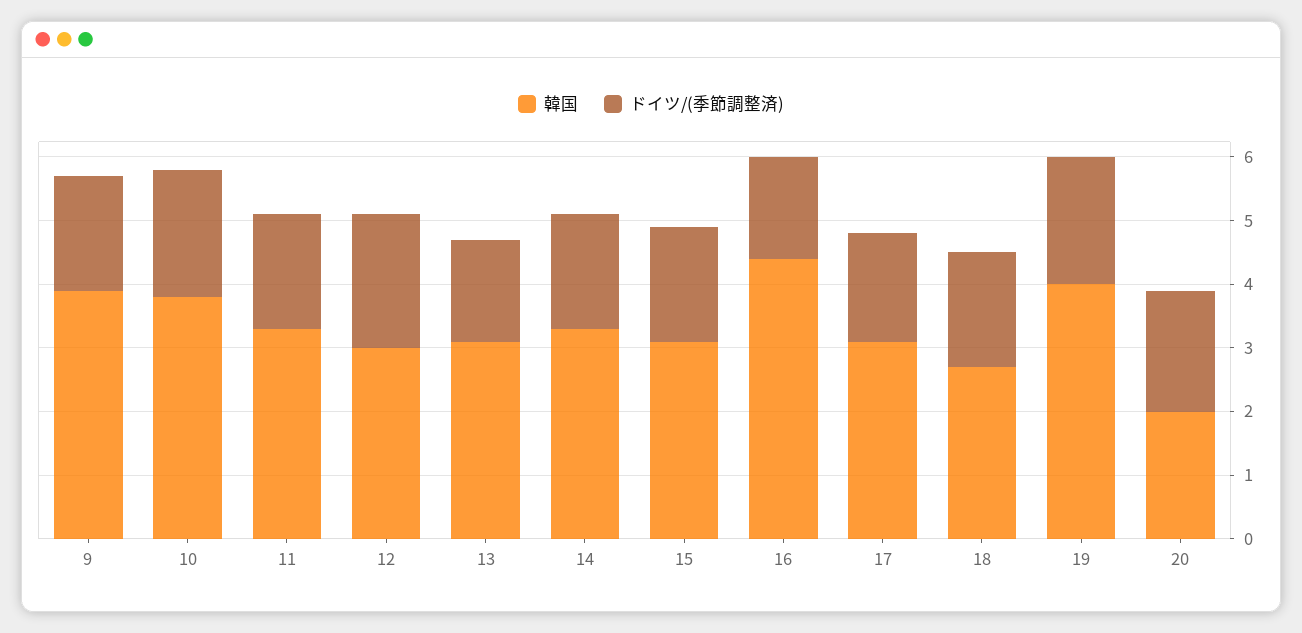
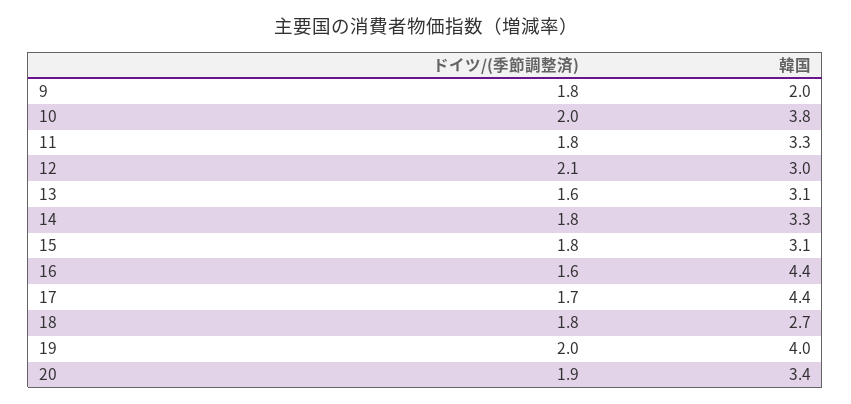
  {
    "韓国": {
-     "9": 4,
+     "9": 2,
      "10": 3.8,
      "11": 3.3,
      "12": 3,
      "13": 3.1,
      "14": 3.3,
      "15": 3.1,
      "16": 4.4,
-     "17": 3,
+     "17": 4.4,
      "18": 2.7,
      "19": 4,
-     "20": 2
+     "20": 3.4
    },
    "ドイツ/(季節調整済)": {
      "9": 1.8,
      "10": 2,
      "11": 1.8,
      "12": 2.1,
      "13": 1.6,
      "14": 1.8,
      "15": 1.8,
      "16": 1.6,
      "17": 1.7,
      "18": 1.8,
      "19": 2,
      "20": 1.9
    }
  }

